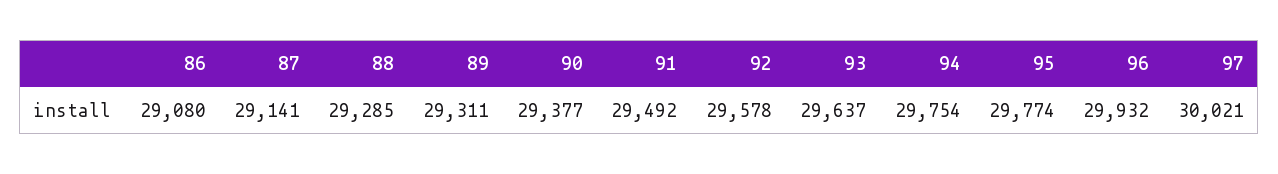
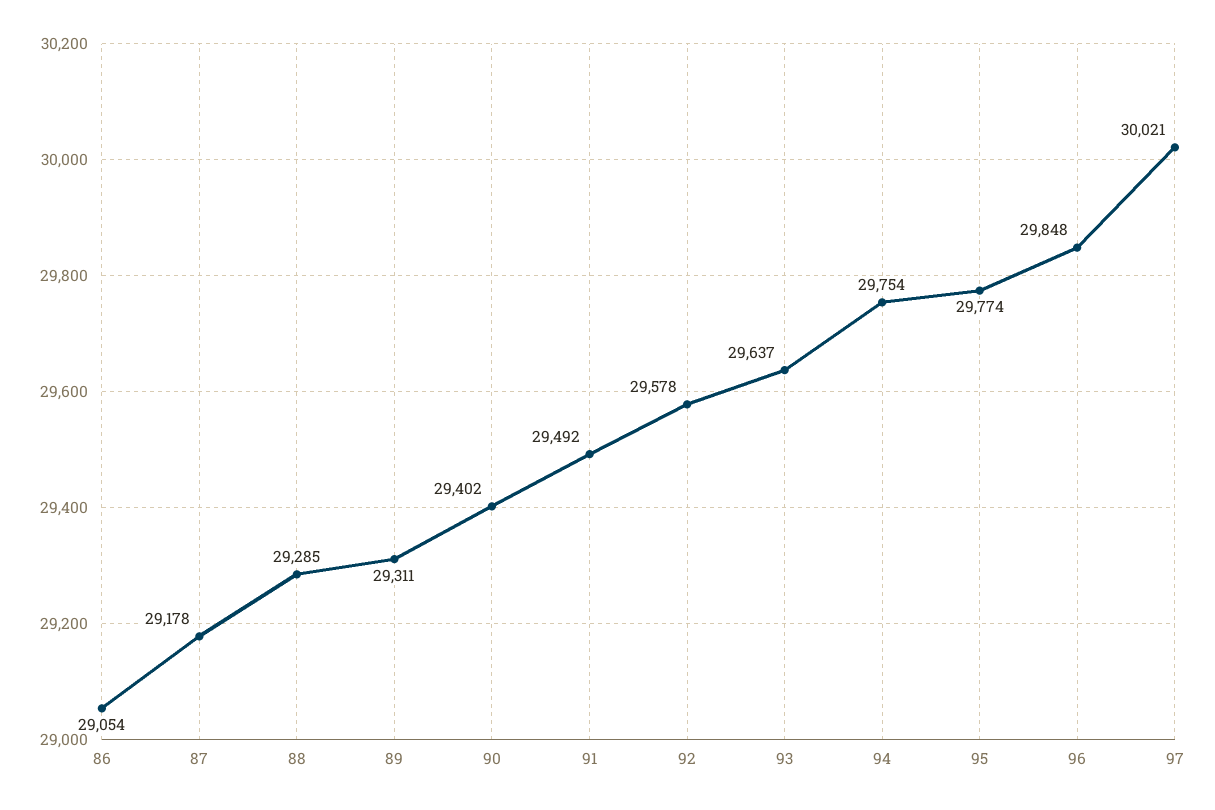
  {
-   "86": 29080,
+   "86": 29054,
-   "87": 29141,
+   "87": 29178,
    "88": 29285,
    "89": 29311,
-   "90": 29377,
+   "90": 29402,
    "91": 29492,
    "92": 29578,
    "93": 29637,
    "94": 29754,
    "95": 29774,
-   "96": 29932,
+   "96": 29848,
    "97": 30021
  }

